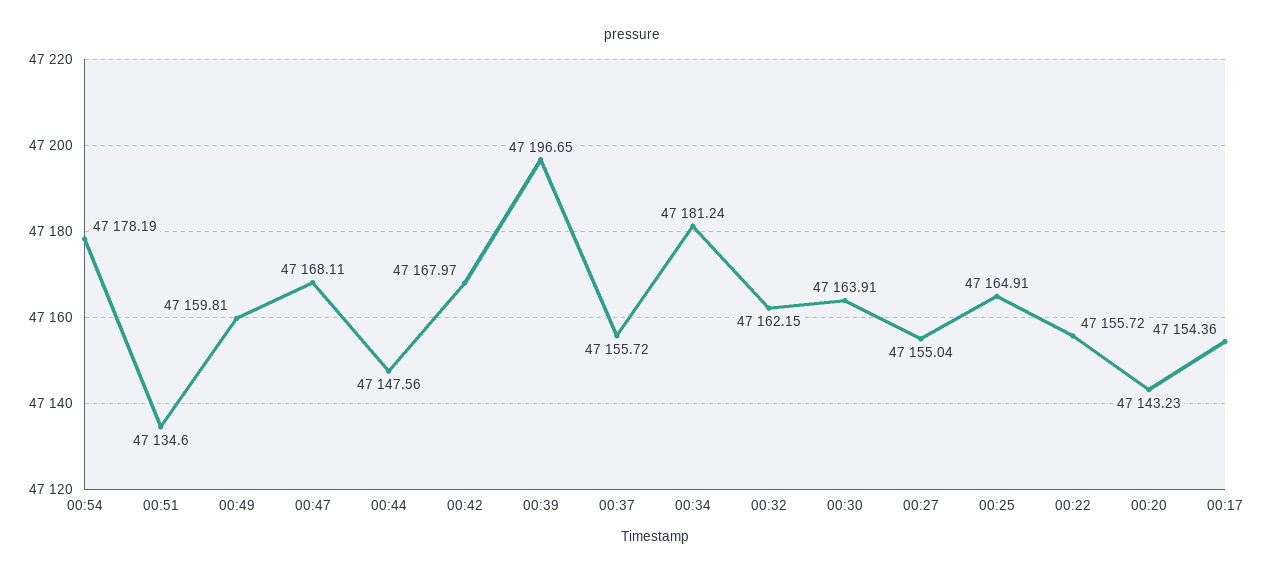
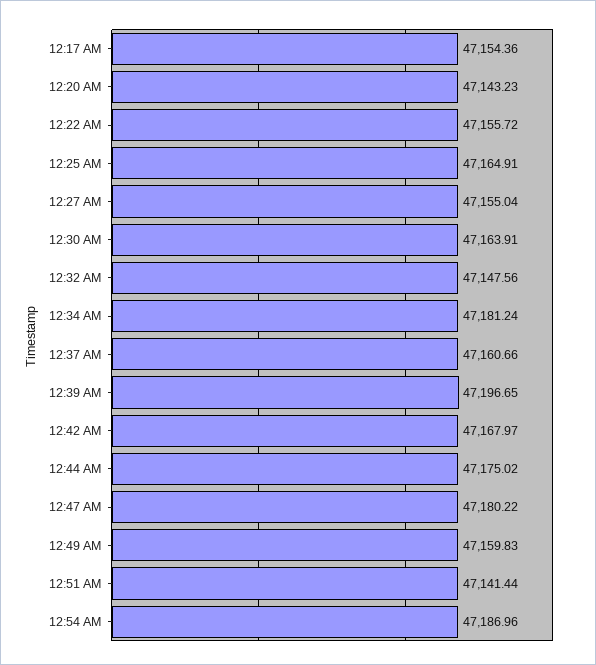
  {
-   "00:54": 47178.19,
+   "00:54": 47186.96,
-   "00:51": 47134.6,
+   "00:51": 47141.44,
-   "00:49": 47159.81,
+   "00:49": 47159.83,
-   "00:47": 47168.11,
+   "00:47": 47180.22,
-   "00:44": 47147.56,
+   "00:44": 47175.02,
    "00:42": 47167.97,
    "00:39": 47196.65,
-   "00:37": 47155.72,
+   "00:37": 47160.66,
    "00:34": 47181.24,
-   "00:32": 47162.15,
+   "00:32": 47147.56,
    "00:30": 47163.91,
    "00:27": 47155.04,
    "00:25": 47164.91,
    "00:22": 47155.72,
    "00:20": 47143.23,
    "00:17": 47154.36
  }

